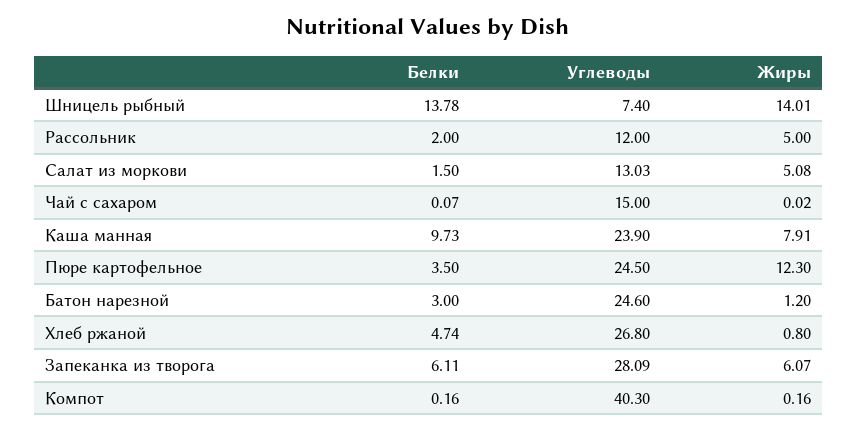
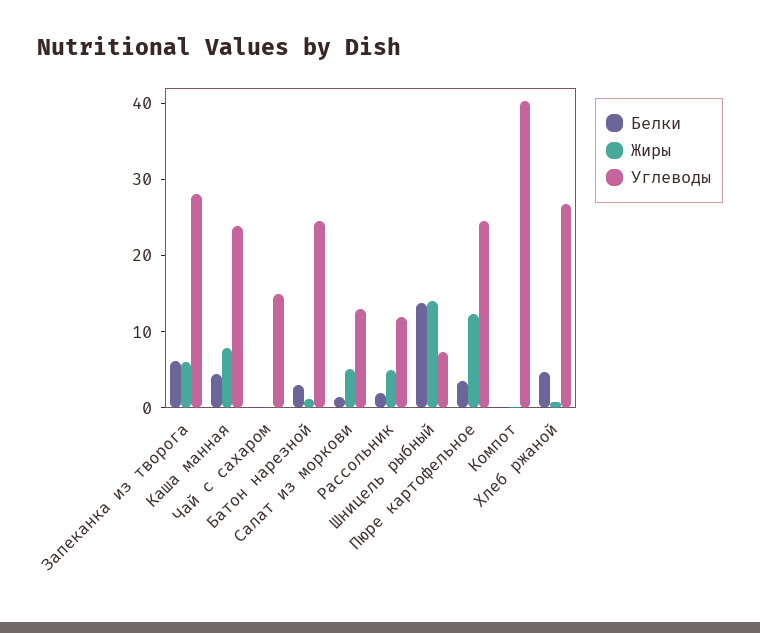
  {
    "Белки": {
      "Шницель рыбный": 13.78,
      "Рассольник": 2,
      "Салат из моркови": 1.5,
      "Чай с сахаром": 0.07,
-     "Каша манная": 9.73,
+     "Каша манная": 4,
      "Пюре картофельное": 3.5,
      "Батон нарезной": 3,
      "Хлеб ржаной": 4.74,
      "Запеканка из творога": 6.11,
      "Компот": 0.16
    },
    "Углеводы": {
      "Шницель рыбный": 7.4,
      "Рассольник": 12,
      "Салат из моркови": 13.03,
      "Чай с сахаром": 15,
      "Каша манная": 23.9,
      "Пюре картофельное": 24.5,
      "Батон нарезной": 24.6,
      "Хлеб ржаной": 26.8,
      "Запеканка из творога": 28.09,
      "Компот": 40.3
    },
    "Жиры": {
      "Шницель рыбный": 14.01,
      "Рассольник": 5,
      "Салат из моркови": 5.08,
      "Чай с сахаром": 0.02,
      "Каша манная": 7.91,
      "Пюре картофельное": 12.3,
      "Батон нарезной": 1.2,
      "Хлеб ржаной": 0.8,
      "Запеканка из творога": 6.07,
      "Компот": 0.16
    }
  }

